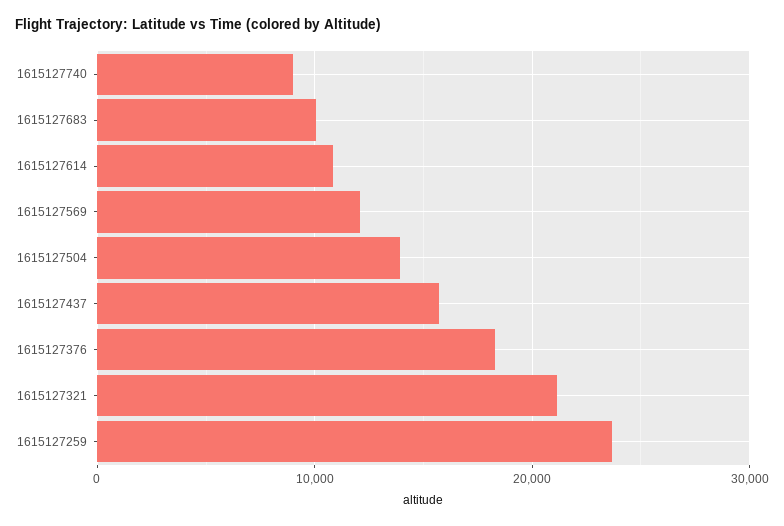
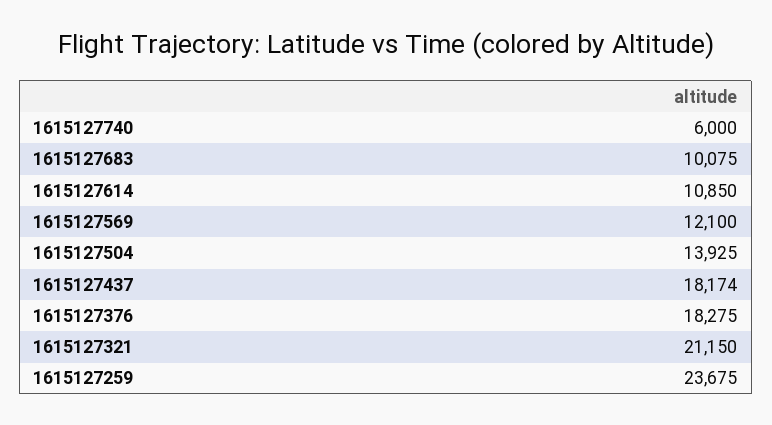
  {
-   "1615127740": 9000,
+   "1615127740": 6000,
    "1615127683": 10075,
    "1615127614": 10850,
    "1615127569": 12100,
    "1615127504": 13925,
-   "1615127437": 16000,
+   "1615127437": 18174,
    "1615127376": 18275,
    "1615127321": 21150,
    "1615127259": 23675
  }

